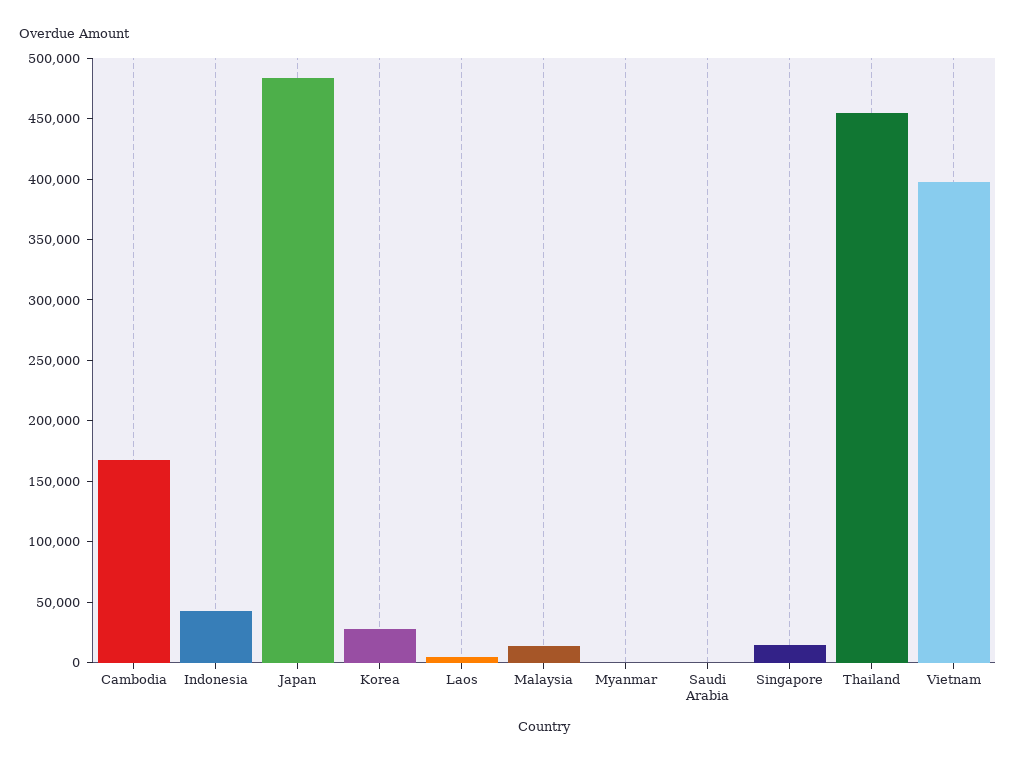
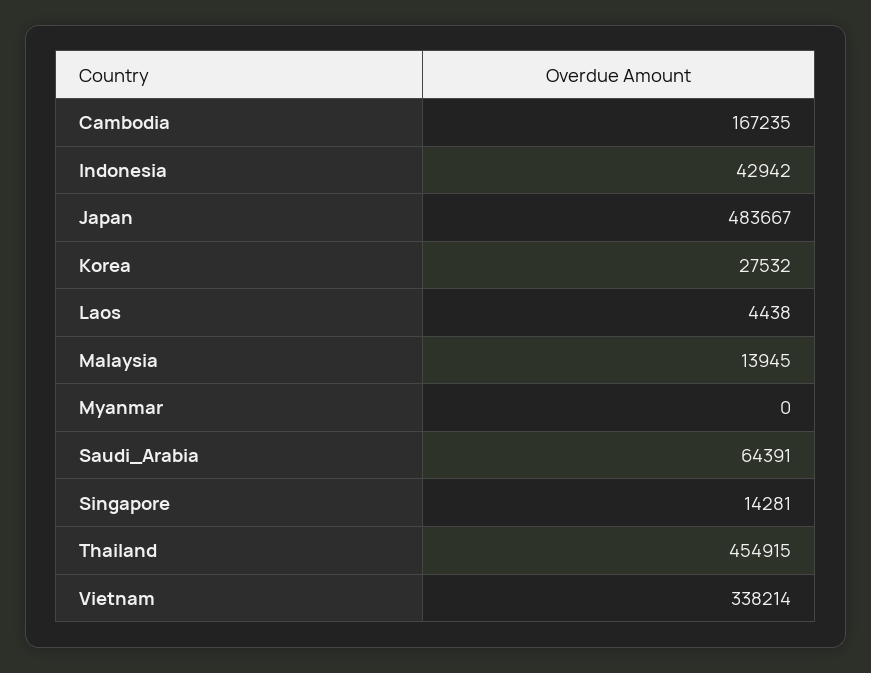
  {
    "Cambodia": 167235,
    "Indonesia": 42942,
    "Japan": 483667,
    "Korea": 27532,
    "Laos": 4438,
    "Malaysia": 13945,
    "Myanmar": 0,
-   "Saudi Arabia": 0,
+   "Saudi Arabia": 64391,
    "Singapore": 14281,
    "Thailand": 454915,
-   "Vietnam": 400000
+   "Vietnam": 338214
  }

